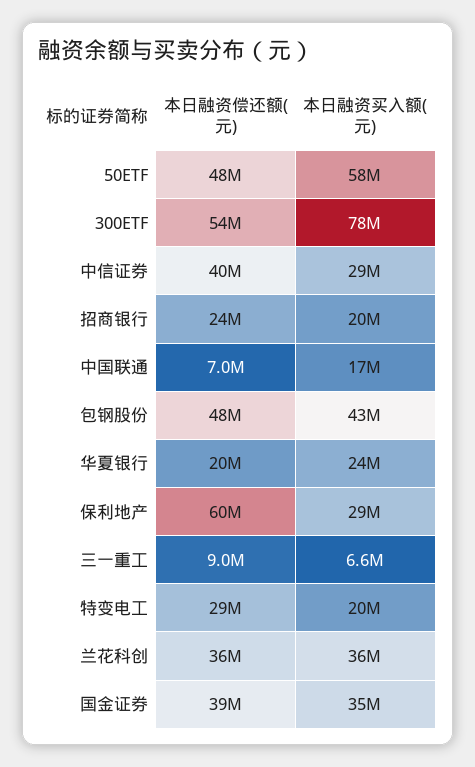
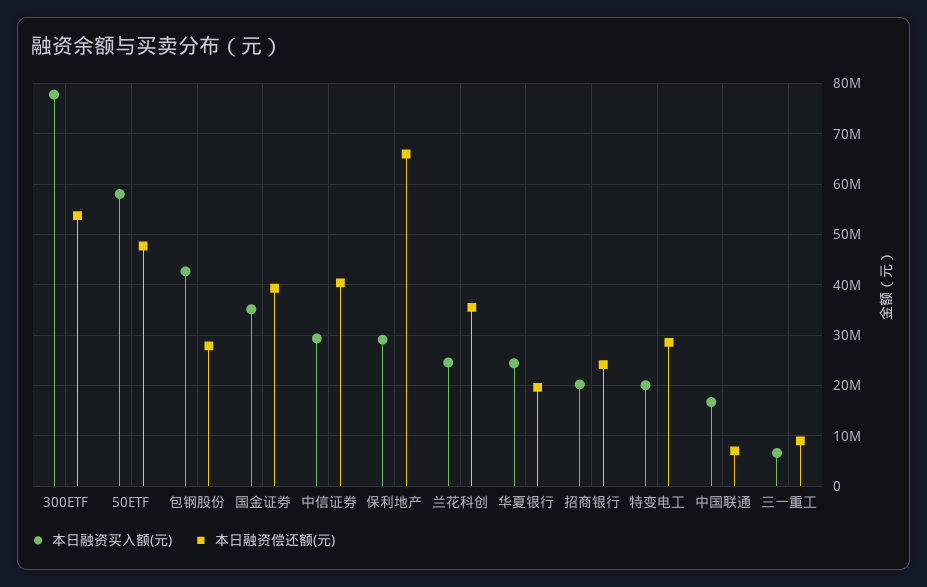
  {
    "本日融资偿还额(元)": {
      "50ETF": 48000000,
      "300ETF": 54000000,
      "中信证券": 40000000,
      "招商银行": 24000000,
      "中国联通": 7000000,
-     "包钢股份": 48000000,
+     "包钢股份": 28000000,
      "华夏银行": 20000000,
-     "保利地产": 60000000,
+     "保利地产": 66000000,
      "三一重工": 9000000,
      "特变电工": 29000000,
      "兰花科创": 36000000,
      "国金证券": 39000000
    },
    "本日融资买入额(元)": {
      "50ETF": 58000000,
      "300ETF": 78000000,
      "中信证券": 29000000,
      "招商银行": 20000000,
      "中国联通": 17000000,
      "包钢股份": 43000000,
      "华夏银行": 24000000,
      "保利地产": 29000000,
      "三一重工": 6600000,
      "特变电工": 20000000,
-     "兰花科创": 36000000,
+     "兰花科创": 24000000,
      "国金证券": 35000000
    }
  }

